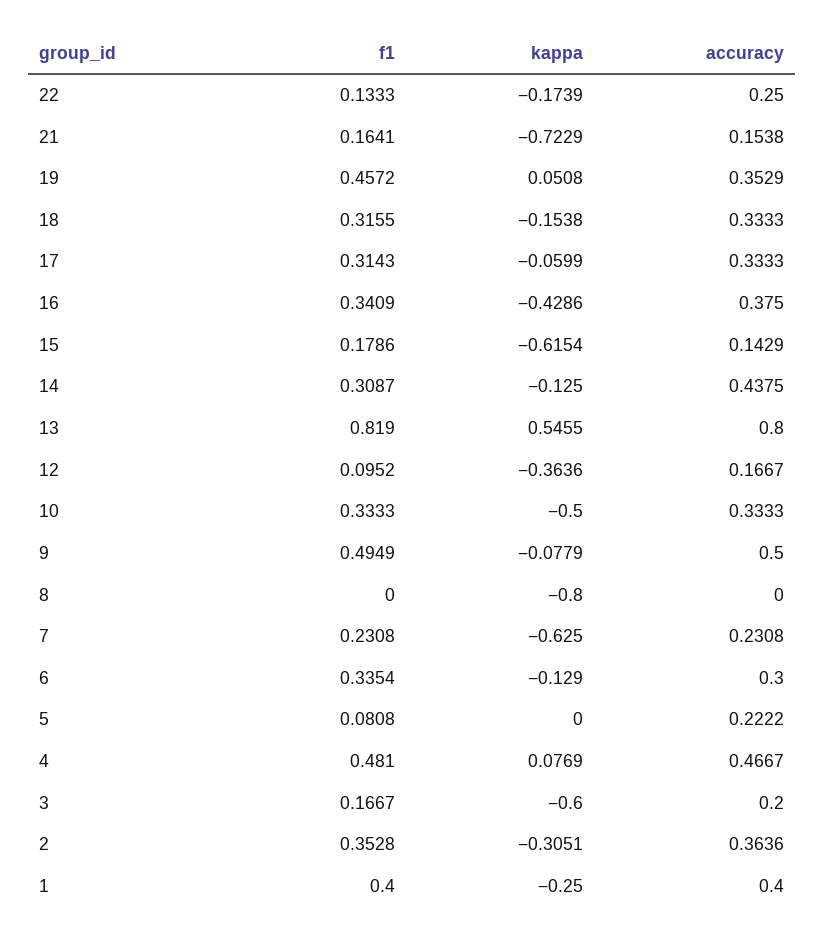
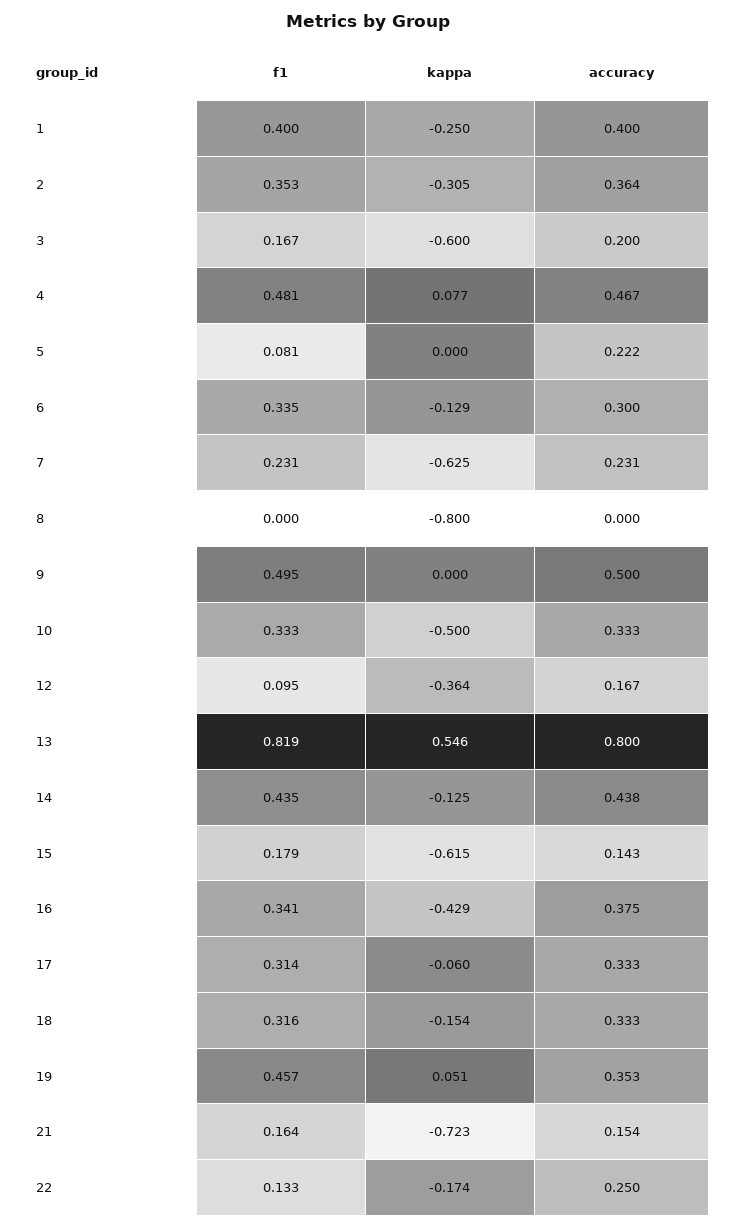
  {
    "f1": {
      "22": 0.1333,
      "21": 0.1641,
      "19": 0.4572,
      "18": 0.3155,
      "17": 0.3143,
      "16": 0.3409,
      "15": 0.1786,
-     "14": 0.3087,
+     "14": 0.435,
      "13": 0.819,
      "12": 0.0952,
      "10": 0.3333,
      "9": 0.4949,
      "8": 0,
      "7": 0.2308,
      "6": 0.3354,
      "5": 0.0808,
      "4": 0.481,
      "3": 0.1667,
      "2": 0.3528,
      "1": 0.4
    },
    "kappa": {
      "22": -0.1739,
      "21": -0.7229,
      "19": 0.0508,
      "18": -0.1538,
      "17": -0.0599,
      "16": -0.4286,
      "15": -0.6154,
      "14": -0.125,
      "13": 0.5455,
      "12": -0.3636,
      "10": -0.5,
-     "9": -0.0779,
+     "9": 0,
      "8": -0.8,
      "7": -0.625,
      "6": -0.129,
      "5": 0,
      "4": 0.0769,
      "3": -0.6,
      "2": -0.3051,
      "1": -0.25
    },
    "accuracy": {
      "22": 0.25,
      "21": 0.1538,
      "19": 0.3529,
      "18": 0.3333,
      "17": 0.3333,
      "16": 0.375,
      "15": 0.1429,
      "14": 0.4375,
      "13": 0.8,
      "12": 0.1667,
      "10": 0.3333,
      "9": 0.5,
      "8": 0,
      "7": 0.2308,
      "6": 0.3,
      "5": 0.2222,
      "4": 0.4667,
      "3": 0.2,
      "2": 0.3636,
      "1": 0.4
    }
  }

